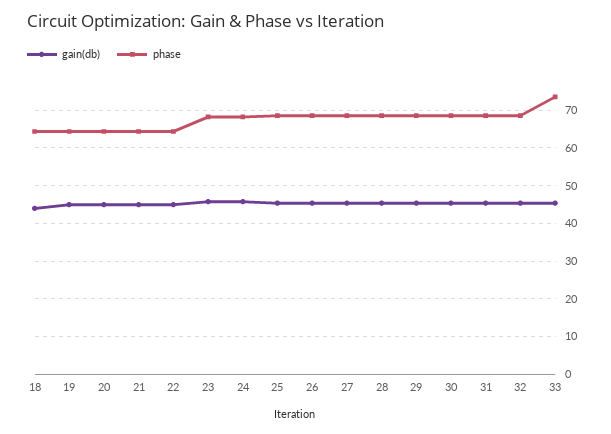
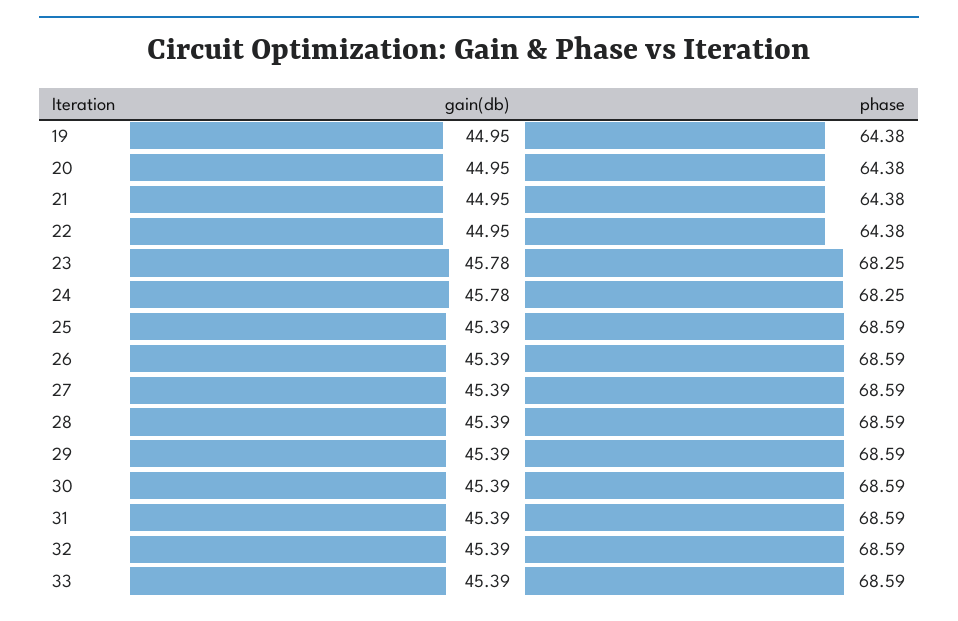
  {
    "gain(db)": {
-     "18": 44,
      "19": 44.95,
      "20": 44.95,
      "21": 44.95,
      "22": 44.95,
      "23": 45.78,
      "24": 45.78,
      "25": 45.39,
      "26": 45.39,
      "27": 45.39,
      "28": 45.39,
      "29": 45.39,
      "30": 45.39,
      "31": 45.39,
      "32": 45.39,
      "33": 45.39
    },
    "phase": {
-     "18": 64,
      "19": 64.38,
      "20": 64.38,
      "21": 64.38,
      "22": 64.38,
      "23": 68.25,
      "24": 68.25,
      "25": 68.59,
      "26": 68.59,
      "27": 68.59,
      "28": 68.59,
      "29": 68.59,
      "30": 68.59,
      "31": 68.59,
      "32": 68.59,
-     "33": 74
+     "33": 68.59
    }
  }

